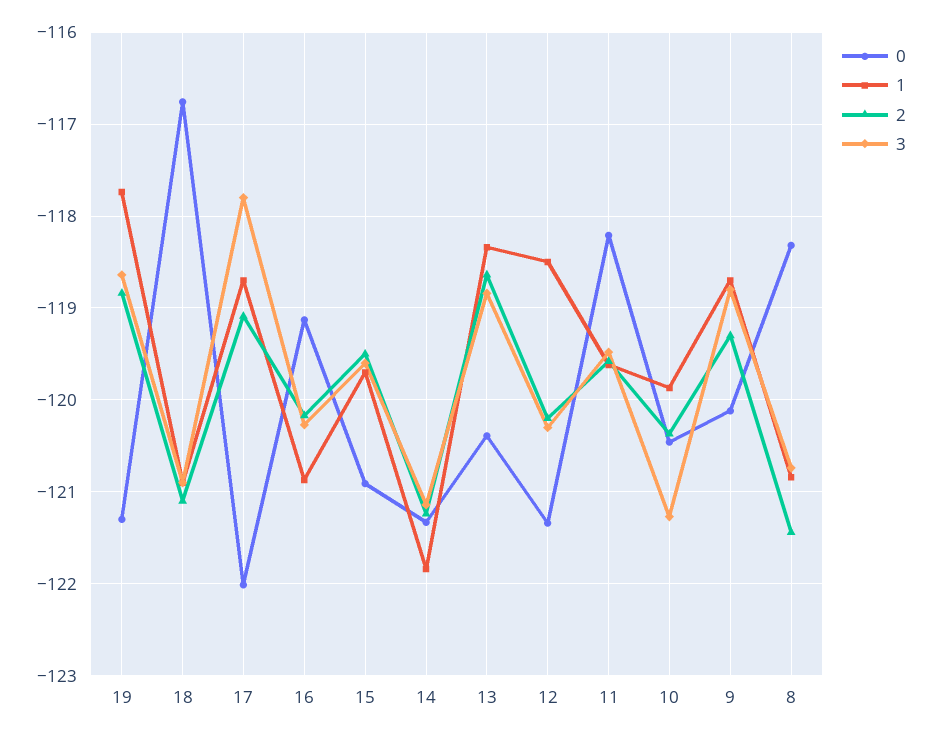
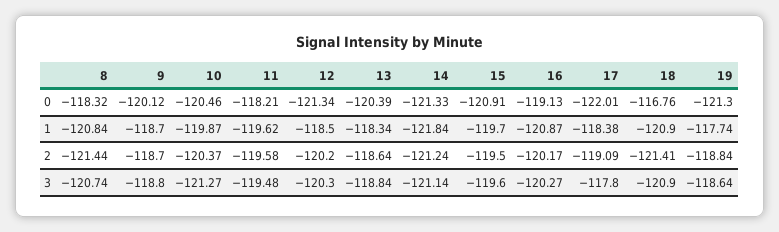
  {
    "0": {
      "19": -121.3,
      "18": -116.76,
      "17": -122.01,
      "16": -119.13,
      "15": -120.91,
      "14": -121.33,
      "13": -120.39,
      "12": -121.34,
      "11": -118.21,
      "10": -120.46,
      "9": -120.12,
      "8": -118.32
    },
    "1": {
      "19": -117.74,
      "18": -120.9,
-     "17": -118.7,
+     "17": -118.38,
      "16": -120.87,
      "15": -119.7,
      "14": -121.84,
      "13": -118.34,
      "12": -118.5,
      "11": -119.62,
      "10": -119.87,
      "9": -118.7,
      "8": -120.84
    },
    "2": {
      "19": -118.84,
-     "18": -121.1,
+     "18": -121.41,
      "17": -119.09,
      "16": -120.17,
      "15": -119.5,
      "14": -121.24,
      "13": -118.64,
      "12": -120.2,
      "11": -119.58,
      "10": -120.37,
-     "9": -119.3,
+     "9": -118.7,
      "8": -121.44
    },
    "3": {
      "19": -118.64,
      "18": -120.9,
      "17": -117.8,
      "16": -120.27,
      "15": -119.6,
      "14": -121.14,
      "13": -118.84,
      "12": -120.3,
      "11": -119.48,
      "10": -121.27,
      "9": -118.8,
      "8": -120.74
    }
  }

